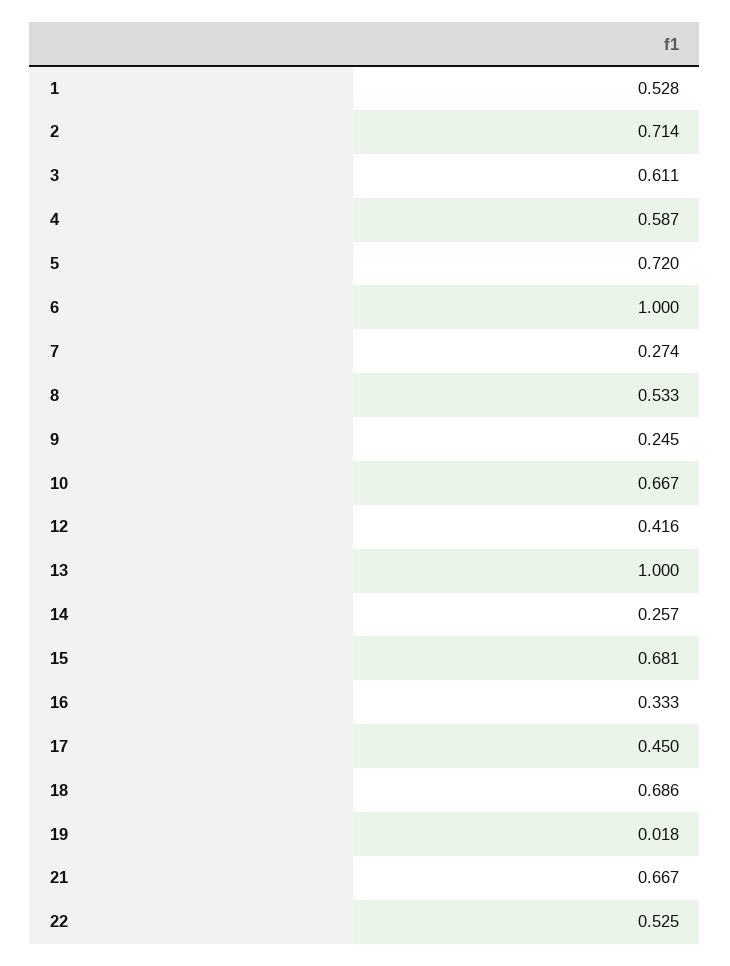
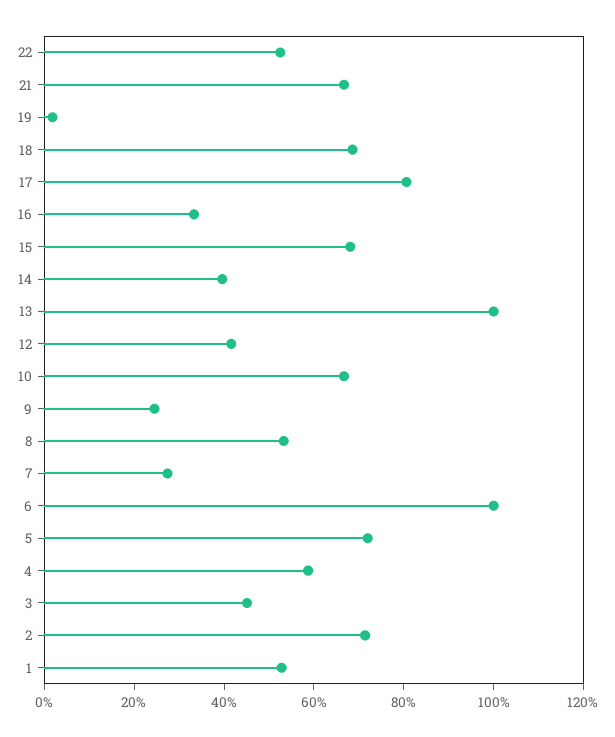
  {
    "1": 0.528,
    "2": 0.714,
-   "3": 0.611,
+   "3": 0.45,
    "4": 0.587,
    "5": 0.72,
    "6": 1,
    "7": 0.274,
    "8": 0.533,
    "9": 0.245,
    "10": 0.667,
    "12": 0.416,
    "13": 1,
-   "14": 0.257,
+   "14": 0.4,
    "15": 0.681,
    "16": 0.333,
-   "17": 0.45,
+   "17": 0.8,
    "18": 0.686,
    "19": 0.018,
    "21": 0.667,
    "22": 0.525
  }

